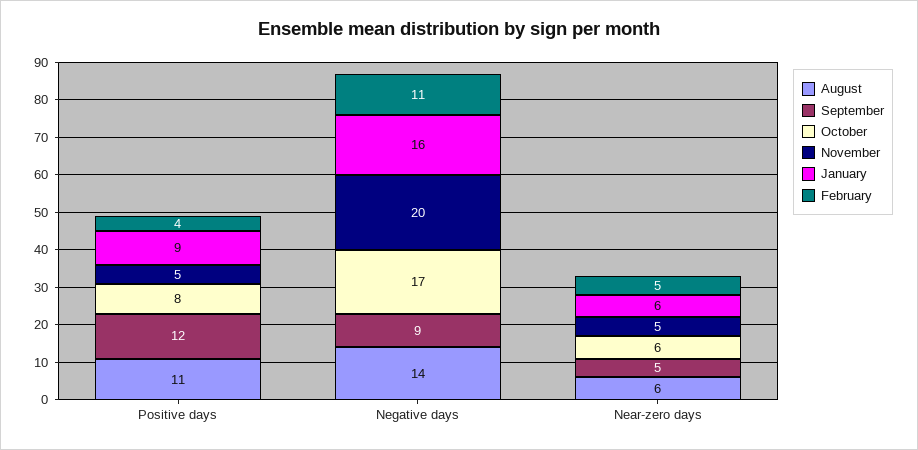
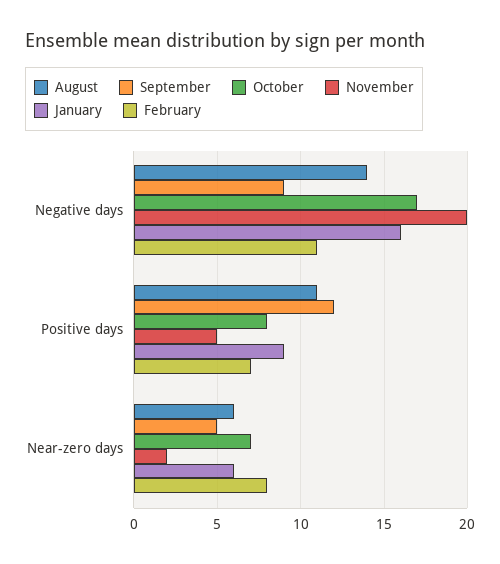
  {
    "August": {
      "Positive days": 11,
      "Negative days": 14,
      "Near-zero days": 6
    },
    "September": {
      "Positive days": 12,
      "Negative days": 9,
      "Near-zero days": 5
    },
    "October": {
      "Positive days": 8,
      "Negative days": 17,
-     "Near-zero days": 6
+     "Near-zero days": 7
    },
    "November": {
      "Positive days": 5,
      "Negative days": 20,
-     "Near-zero days": 5
+     "Near-zero days": 2
    },
    "January": {
      "Positive days": 9,
      "Negative days": 16,
      "Near-zero days": 6
    },
    "February": {
-     "Positive days": 4,
+     "Positive days": 7,
      "Negative days": 11,
-     "Near-zero days": 5
+     "Near-zero days": 8
    }
  }

